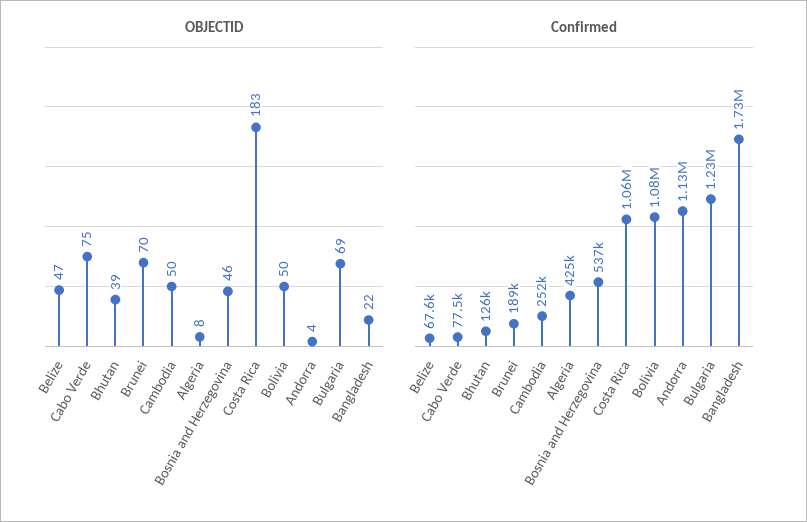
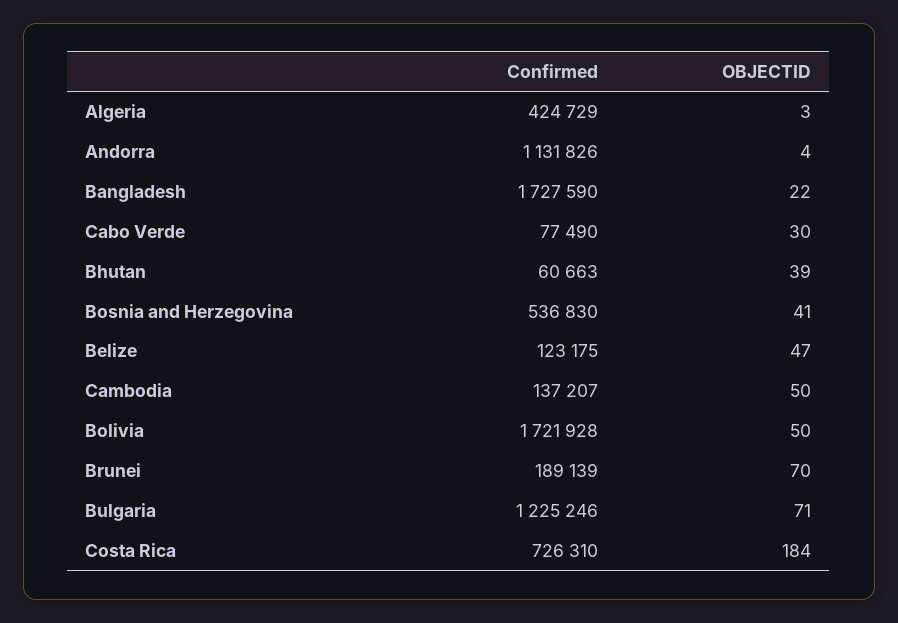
  {
    "OBJECTID": {
      "Belize": 47,
-     "Cabo Verde": 75,
+     "Cabo Verde": 30,
      "Bhutan": 39,
      "Brunei": 70,
      "Cambodia": 50,
-     "Algeria": 8,
+     "Algeria": 3,
-     "Bosnia and Herzegovina": 46,
+     "Bosnia and Herzegovina": 41,
-     "Costa Rica": 183,
+     "Costa Rica": 184,
      "Bolivia": 50,
      "Andorra": 4,
-     "Bulgaria": 69,
+     "Bulgaria": 71,
      "Bangladesh": 22
    },
    "Confirmed": {
-     "Belize": 67600,
+     "Belize": 123175,
      "Cabo Verde": 77490,
-     "Bhutan": 126000,
+     "Bhutan": 60663,
      "Brunei": 189139,
-     "Cambodia": 252000,
+     "Cambodia": 137207,
      "Algeria": 424729,
      "Bosnia and Herzegovina": 536830,
-     "Costa Rica": 1060000,
+     "Costa Rica": 726310,
-     "Bolivia": 1080000,
+     "Bolivia": 1721928,
      "Andorra": 1131826,
      "Bulgaria": 1225246,
      "Bangladesh": 1727590
    }
  }

